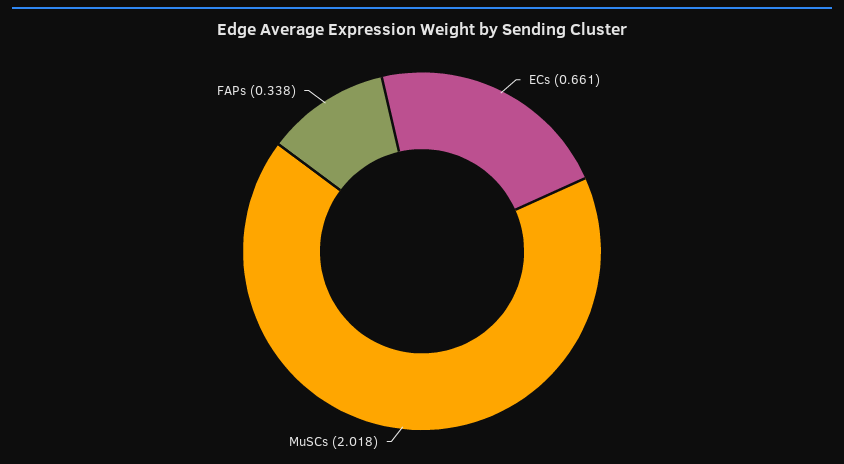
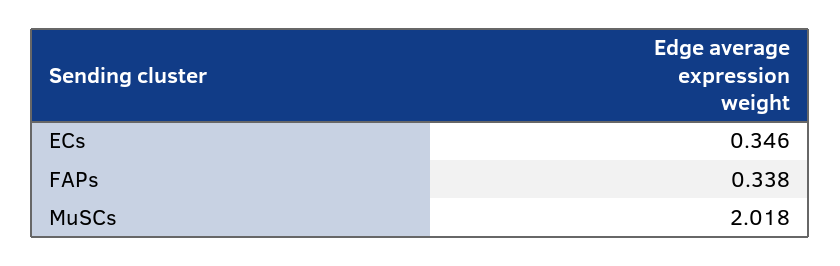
  {
-   "ECs": 0.661,
+   "ECs": 0.346,
    "MuSCs": 2.018,
    "FAPs": 0.338
  }

